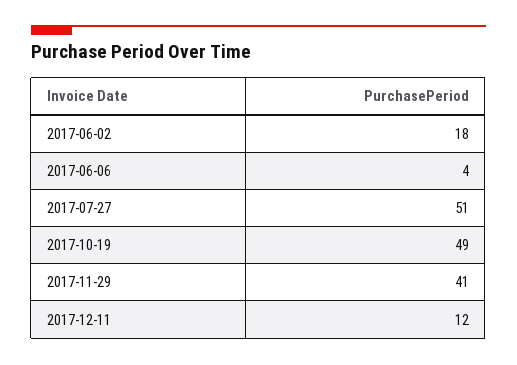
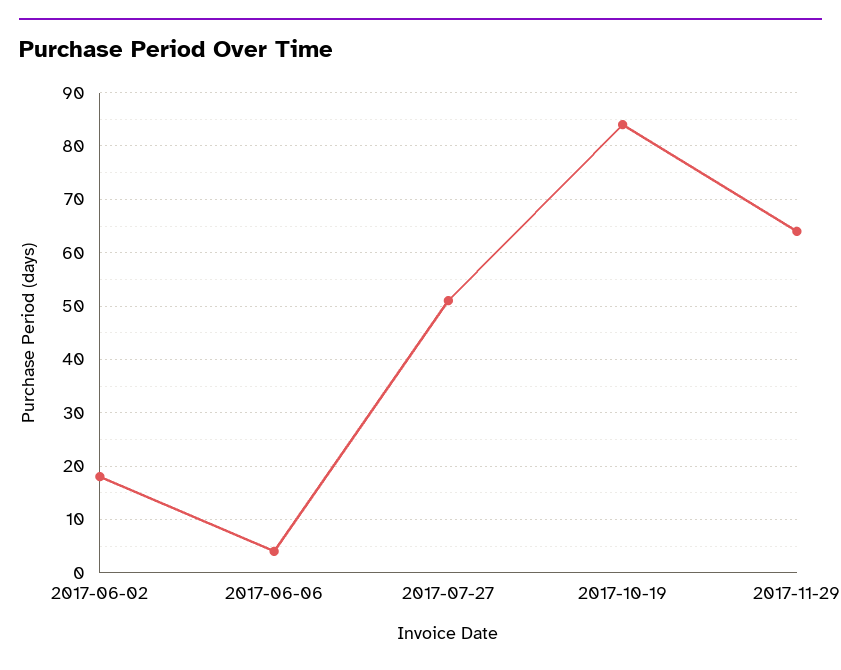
  {
    "2017-06-02": 18,
    "2017-06-06": 4,
    "2017-07-27": 51,
-   "2017-10-19": 49,
+   "2017-10-19": 85,
-   "2017-11-29": 41,
+   "2017-11-29": 65
-   "2017-12-11": 12
  }

